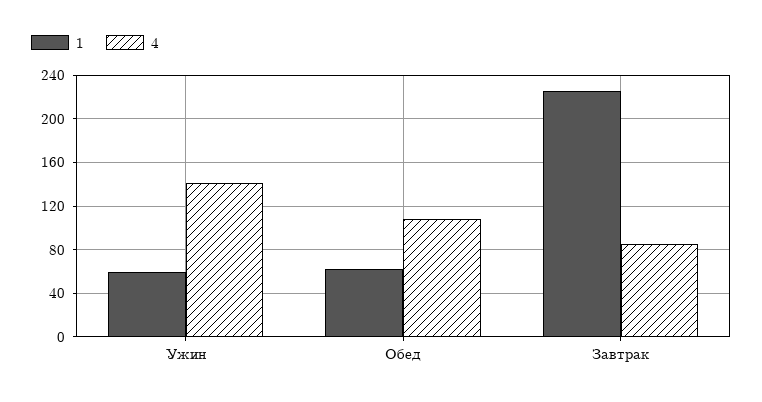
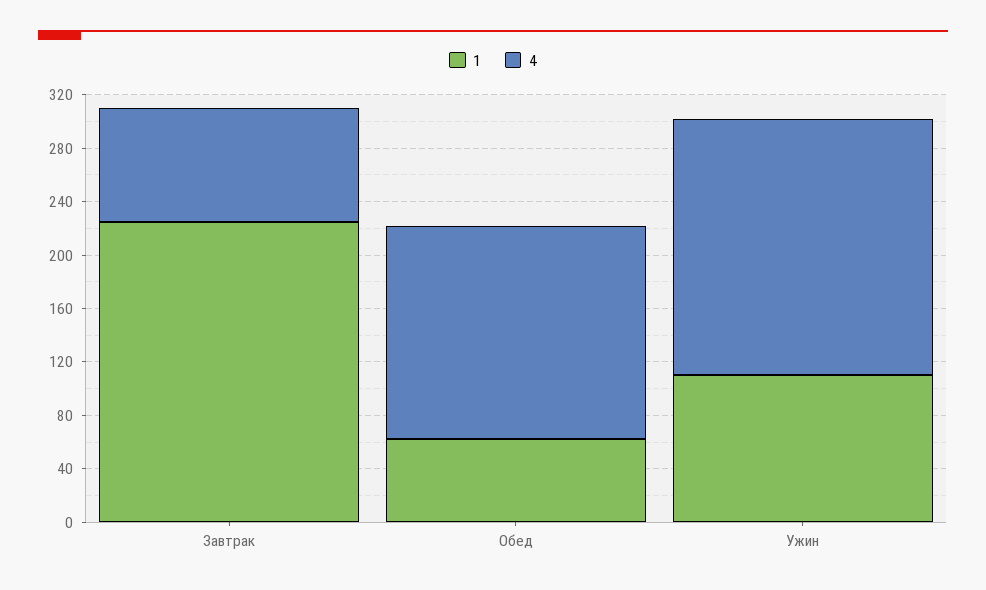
  {
    "1": {
-     "Ужин": 60,
+     "Ужин": 110,
      "Обед": 60,
      "Завтрак": 230
    },
    "4": {
-     "Ужин": 140,
+     "Ужин": 190,
-     "Обед": 110,
+     "Обед": 160,
      "Завтрак": 90
    }
  }

